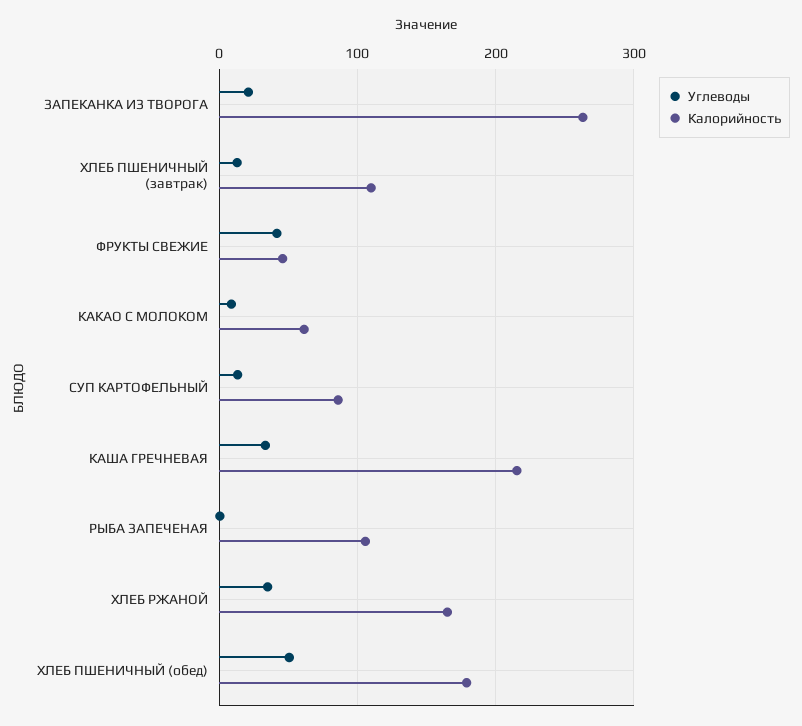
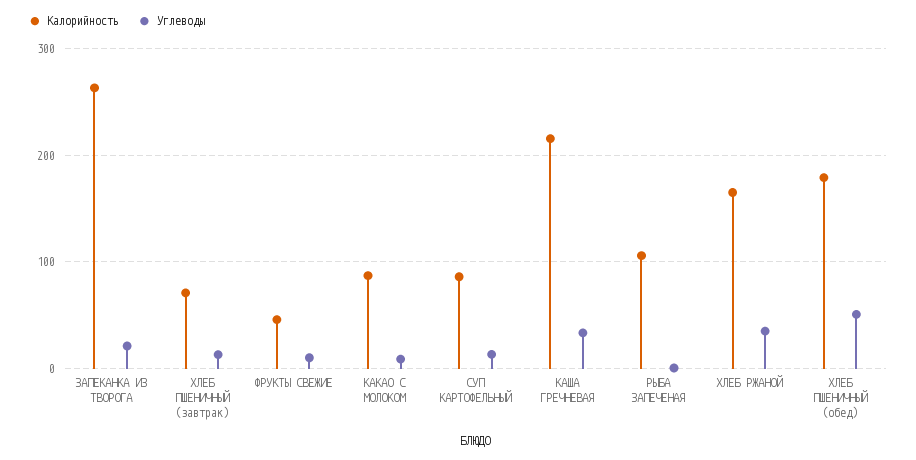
  {
    "Углеводы": {
      "ЗАПЕКАНКА ИЗ ТВОРОГА": 20,
      "ХЛЕБ ПШЕНИЧНЫЙ (завтрак)": 10,
-     "ФРУКТЫ СВЕЖИЕ": 40,
+     "ФРУКТЫ СВЕЖИЕ": 10,
      "КАКАО С МОЛОКОМ": 10,
      "СУП КАРТОФЕЛЬНЫЙ": 10,
      "КАША ГРЕЧНЕВАЯ": 30,
      "РЫБА ЗАПЕЧЕНАЯ": 0,
      "ХЛЕБ РЖАНОЙ": 40,
      "ХЛЕБ ПШЕНИЧНЫЙ (обед)": 50
    },
    "Калорийность": {
      "ЗАПЕКАНКА ИЗ ТВОРОГА": 260,
-     "ХЛЕБ ПШЕНИЧНЫЙ (завтрак)": 110,
+     "ХЛЕБ ПШЕНИЧНЫЙ (завтрак)": 70,
      "ФРУКТЫ СВЕЖИЕ": 50,
-     "КАКАО С МОЛОКОМ": 60,
+     "КАКАО С МОЛОКОМ": 90,
      "СУП КАРТОФЕЛЬНЫЙ": 90,
      "КАША ГРЕЧНЕВАЯ": 220,
      "РЫБА ЗАПЕЧЕНАЯ": 110,
      "ХЛЕБ РЖАНОЙ": 170,
      "ХЛЕБ ПШЕНИЧНЫЙ (обед)": 180
    }
  }

